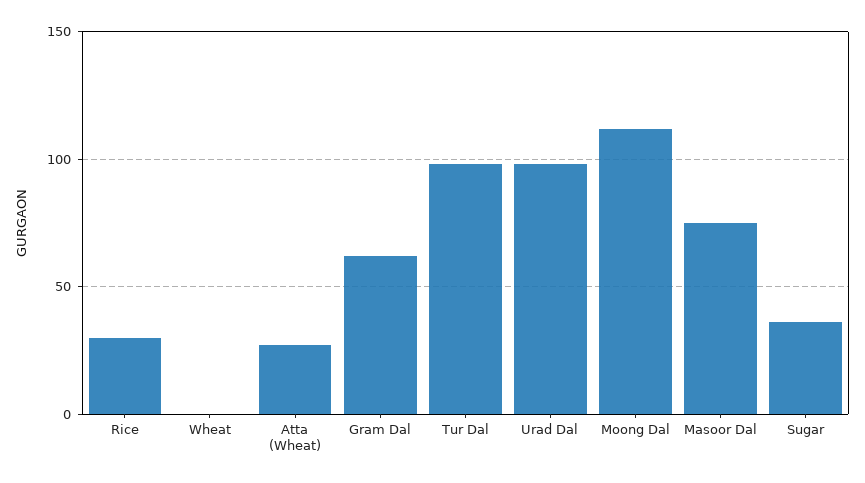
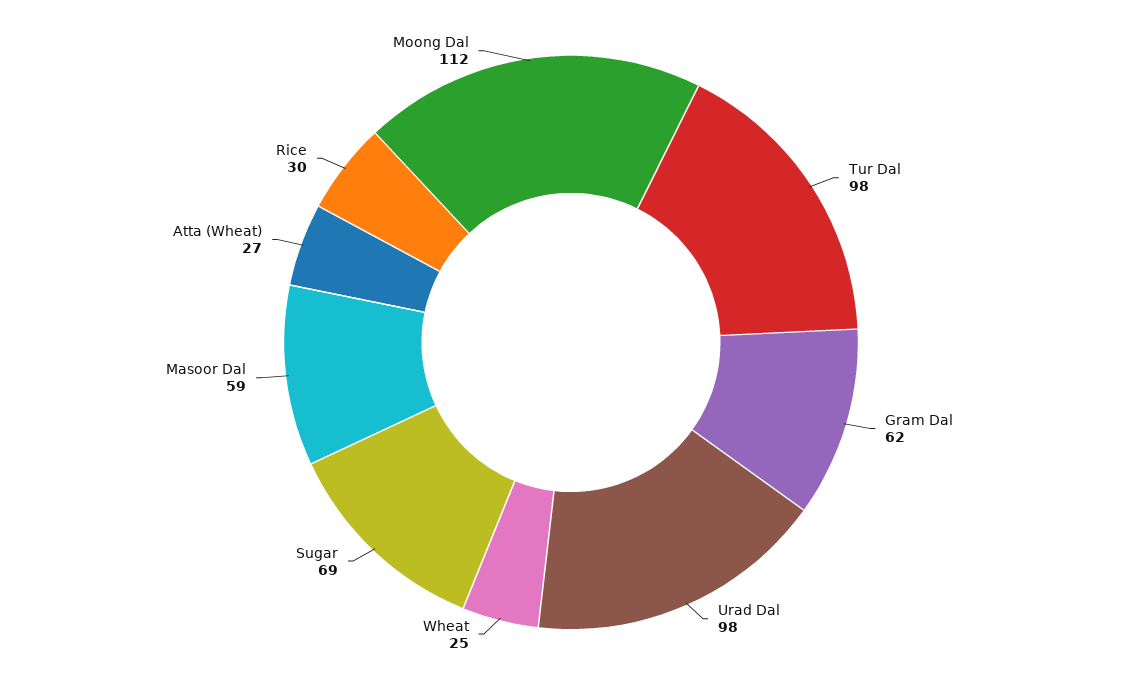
  {
    "Rice": 30,
-   "Wheat": 0,
+   "Wheat": 25,
    "Atta (Wheat)": 27,
    "Gram Dal": 62,
    "Tur Dal": 98,
    "Urad Dal": 98,
    "Moong Dal": 112,
-   "Masoor Dal": 75,
+   "Masoor Dal": 59,
-   "Sugar": 35
+   "Sugar": 69
  }

